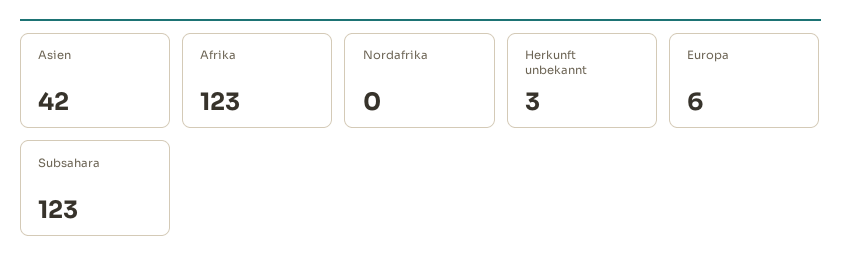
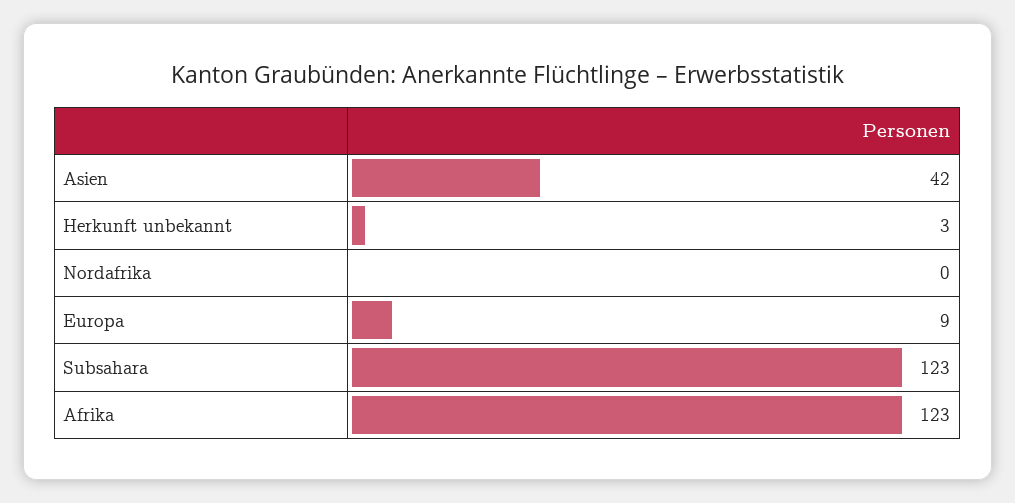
  {
    "Asien": 42,
    "Afrika": 123,
    "Nordafrika": 0,
    "Herkunft unbekannt": 3,
-   "Europa": 6,
+   "Europa": 9,
    "Subsahara": 123
  }

